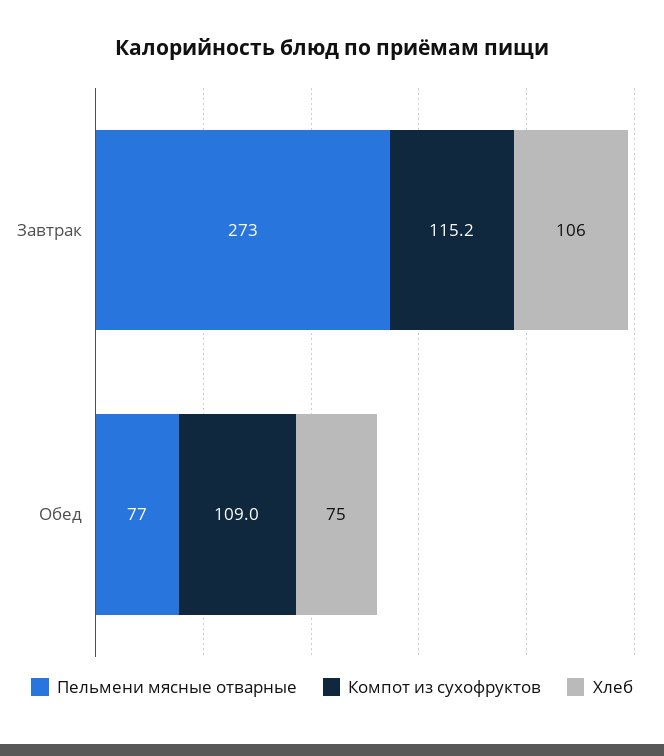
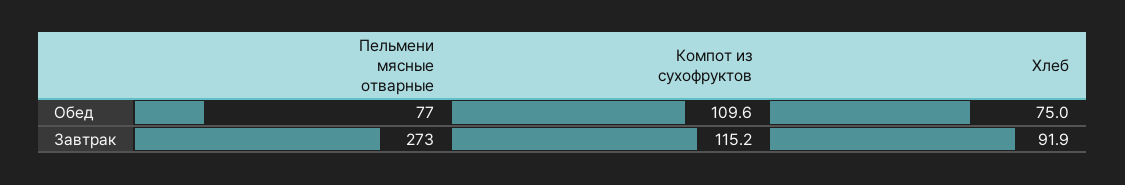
  {
    "Пельмени мясные отварные": {
      "Завтрак": 273,
      "Обед": 77
    },
    "Компот из сухофруктов": {
      "Завтрак": 115.2,
-     "Обед": 109
+     "Обед": 109.6
    },
    "Хлеб": {
-     "Завтрак": 106,
+     "Завтрак": 91.9,
      "Обед": 75
    }
  }

